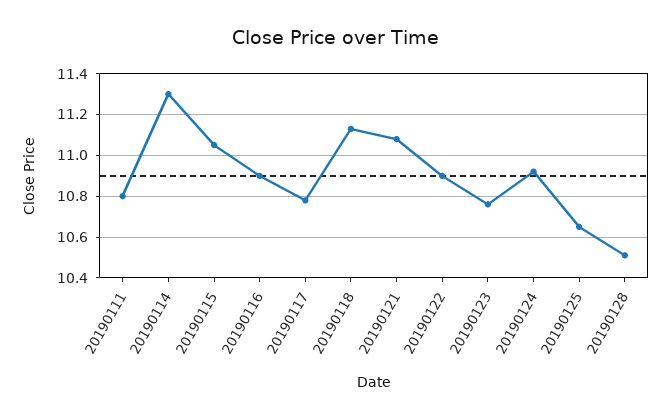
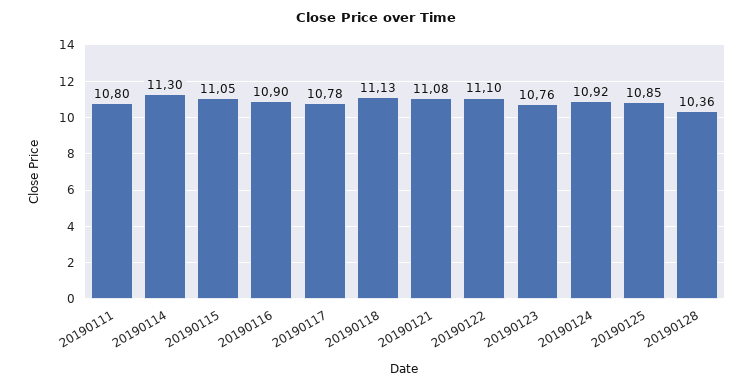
  {
    "20190111": 10.8,
    "20190114": 11.3,
    "20190115": 11.05,
    "20190116": 10.9,
    "20190117": 10.78,
    "20190118": 11.13,
    "20190121": 11.08,
-   "20190122": 10.9,
+   "20190122": 11.1,
    "20190123": 10.76,
    "20190124": 10.92,
-   "20190125": 10.65,
+   "20190125": 10.85,
-   "20190128": 10.5
+   "20190128": 10.36
  }

